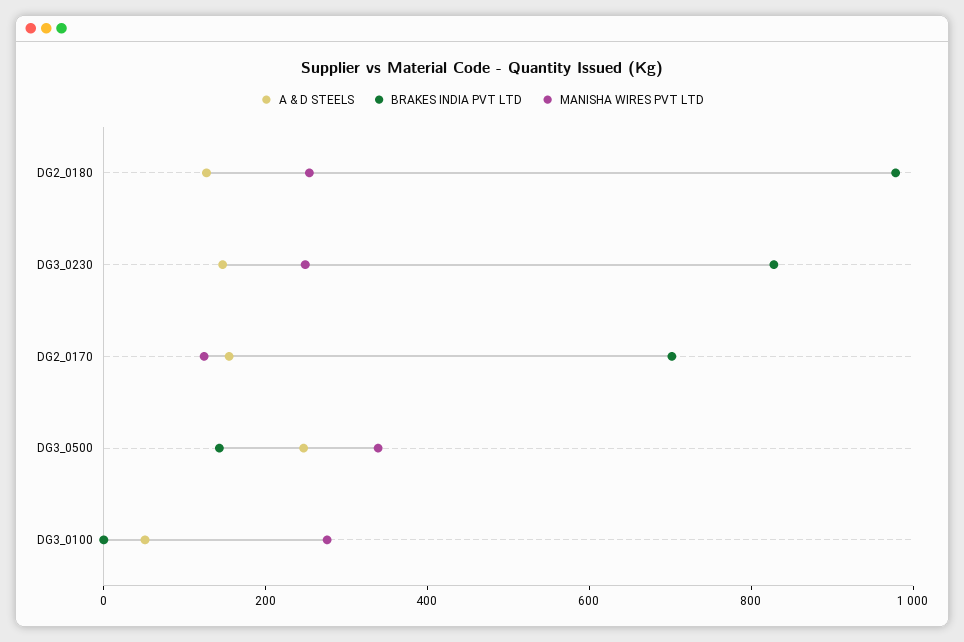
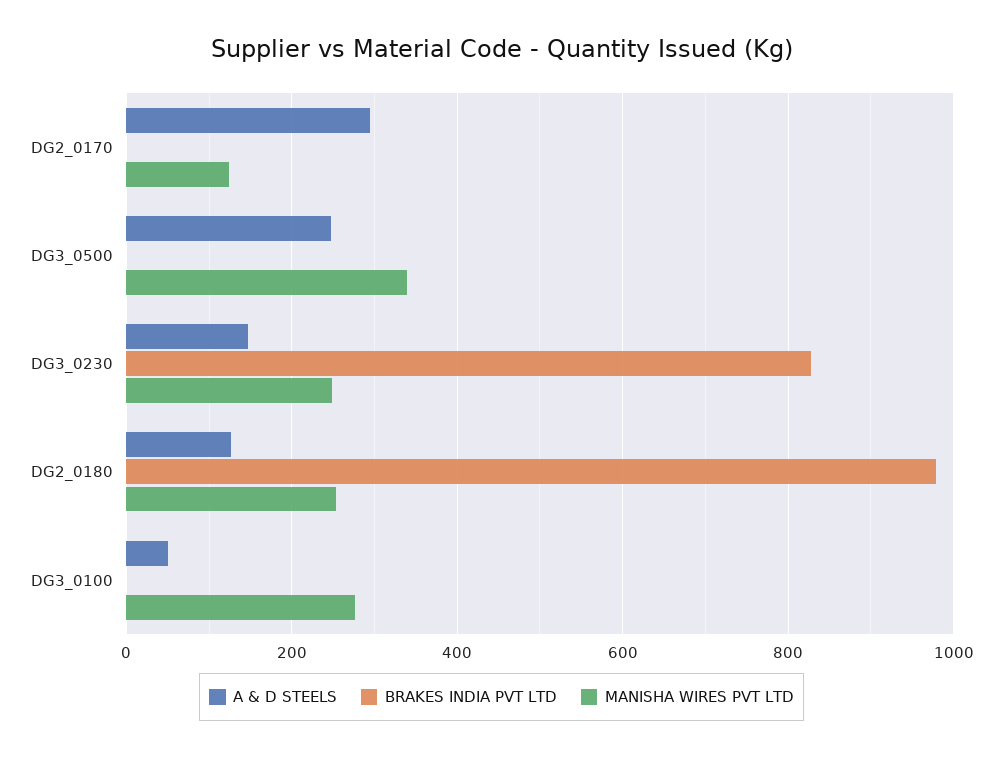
  {
    "A & D STEELS": {
      "DG2_0180": 120,
      "DG3_0230": 140,
-     "DG2_0170": 150,
+     "DG2_0170": 300,
      "DG3_0500": 240,
      "DG3_0100": 60
    },
    "BRAKES INDIA PVT LTD": {
      "DG2_0180": 980,
      "DG3_0230": 820,
-     "DG2_0170": 700,
+     "DG2_0170": 0,
-     "DG3_0500": 150,
+     "DG3_0500": 0,
      "DG3_0100": 0
    },
    "MANISHA WIRES PVT LTD": {
      "DG2_0180": 260,
      "DG3_0230": 240,
      "DG2_0170": 120,
      "DG3_0500": 340,
      "DG3_0100": 280
    }
  }

